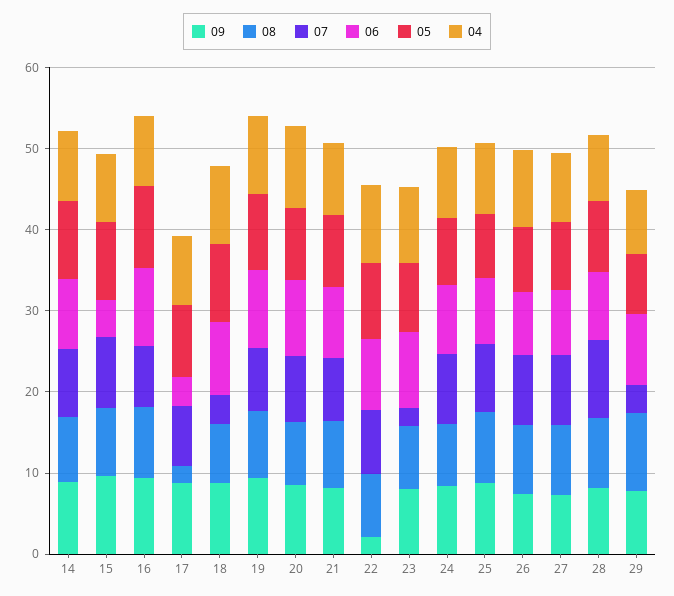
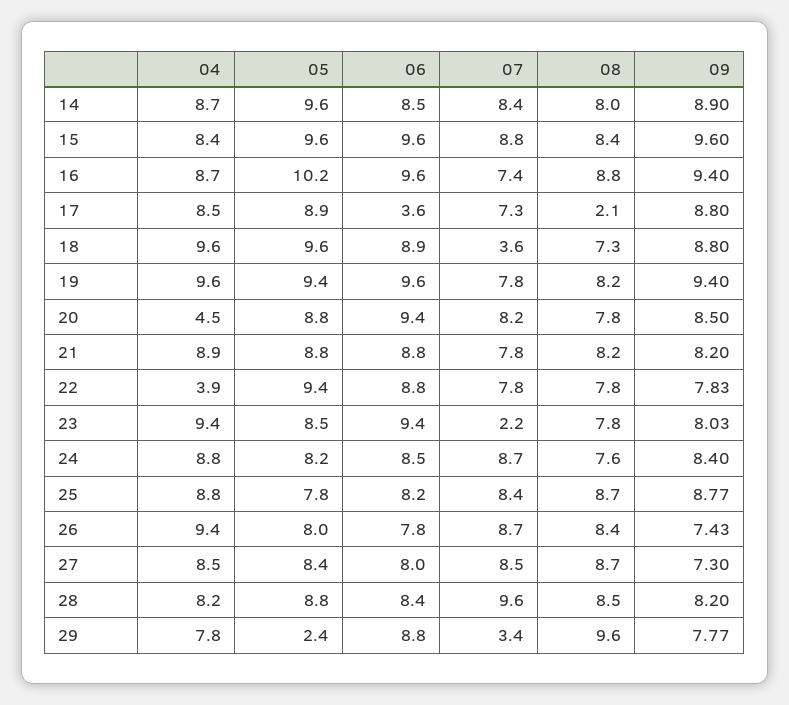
  {
    "09": {
      "14": 8.9,
      "15": 9.6,
      "16": 9.4,
      "17": 8.8,
      "18": 8.8,
      "19": 9.4,
      "20": 8.5,
      "21": 8.2,
-     "22": 2,
+     "22": 7.83,
      "23": 8.03,
      "24": 8.4,
      "25": 8.77,
      "26": 7.43,
      "27": 7.3,
      "28": 8.2,
      "29": 7.77
    },
    "08": {
      "14": 8,
      "15": 8.4,
      "16": 8.8,
      "17": 2.1,
      "18": 7.3,
      "19": 8.2,
      "20": 7.8,
      "21": 8.2,
      "22": 7.8,
      "23": 7.8,
      "24": 7.6,
      "25": 8.7,
      "26": 8.4,
      "27": 8.7,
      "28": 8.5,
      "29": 9.6
    },
    "07": {
      "14": 8.4,
      "15": 8.8,
      "16": 7.4,
      "17": 7.3,
      "18": 3.6,
      "19": 7.8,
      "20": 8.2,
      "21": 7.8,
      "22": 7.8,
      "23": 2.2,
      "24": 8.7,
      "25": 8.4,
      "26": 8.7,
      "27": 8.5,
      "28": 9.6,
      "29": 3.4
    },
    "06": {
      "14": 8.5,
-     "15": 4,
+     "15": 9.6,
      "16": 9.6,
      "17": 3.6,
      "18": 8.9,
      "19": 9.6,
      "20": 9.4,
      "21": 8.8,
      "22": 8.8,
      "23": 9.4,
      "24": 8.5,
      "25": 8.2,
      "26": 7.8,
      "27": 8,
      "28": 8.4,
      "29": 8.8
    },
    "05": {
      "14": 9.6,
      "15": 9.6,
      "16": 10.2,
      "17": 8.9,
      "18": 9.6,
      "19": 9.4,
      "20": 8.8,
      "21": 8.8,
      "22": 9.4,
      "23": 8.5,
      "24": 8.2,
      "25": 7.8,
      "26": 8,
      "27": 8.4,
      "28": 8.8,
-     "29": 8
+     "29": 2.4
    },
    "04": {
      "14": 8.7,
      "15": 8.4,
      "16": 8.7,
      "17": 8.5,
      "18": 9.6,
      "19": 9.6,
-     "20": 10,
+     "20": 4.5,
      "21": 8.9,
-     "22": 10,
+     "22": 3.9,
      "23": 9.4,
      "24": 8.8,
      "25": 8.8,
      "26": 9.4,
      "27": 8.5,
      "28": 8.2,
      "29": 7.8
    }
  }

